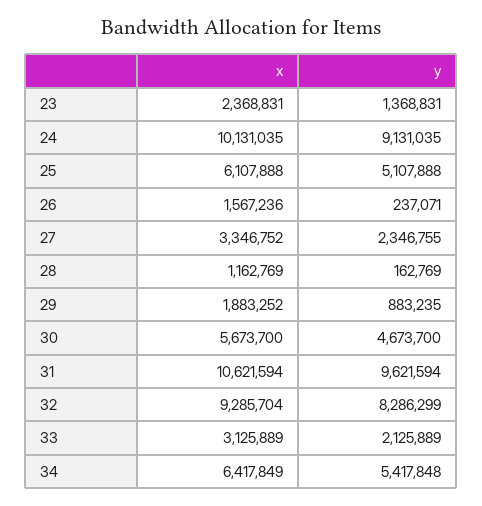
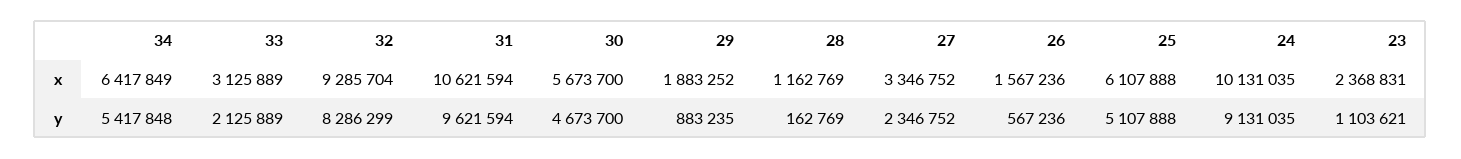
  {
    "x": {
      "23": 2368831,
      "24": 10131035,
      "25": 6107888,
      "26": 1567236,
      "27": 3346752,
      "28": 1162769,
      "29": 1883252,
      "30": 5673700,
      "31": 10621594,
      "32": 9285704,
      "33": 3125889,
      "34": 6417849
    },
    "y": {
-     "23": 1368831,
+     "23": 1103621,
      "24": 9131035,
      "25": 5107888,
-     "26": 237071,
+     "26": 567236,
-     "27": 2346755,
+     "27": 2346752,
      "28": 162769,
      "29": 883235,
      "30": 4673700,
      "31": 9621594,
      "32": 8286299,
      "33": 2125889,
      "34": 5417848
    }
  }

